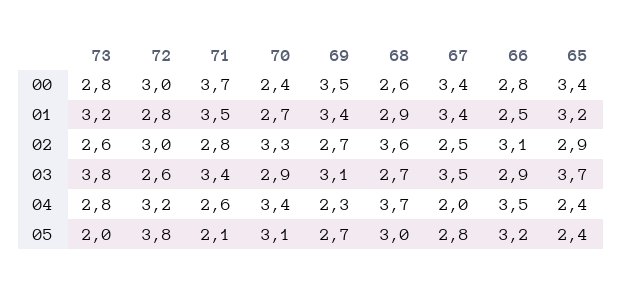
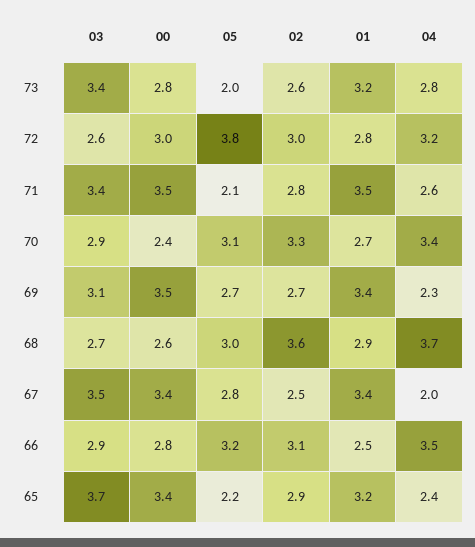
  {
    "73": {
      "00": 2.8,
      "01": 3.2,
      "02": 2.6,
-     "03": 3.8,
+     "03": 3.4,
      "04": 2.8,
      "05": 2
    },
    "72": {
      "00": 3,
      "01": 2.8,
      "02": 3,
      "03": 2.6,
      "04": 3.2,
      "05": 3.8
    },
    "71": {
-     "00": 3.7,
+     "00": 3.5,
      "01": 3.5,
      "02": 2.8,
      "03": 3.4,
      "04": 2.6,
      "05": 2.1
    },
    "70": {
      "00": 2.4,
      "01": 2.7,
      "02": 3.3,
      "03": 2.9,
      "04": 3.4,
      "05": 3.1
    },
    "69": {
      "00": 3.5,
      "01": 3.4,
      "02": 2.7,
      "03": 3.1,
      "04": 2.3,
      "05": 2.7
    },
    "68": {
      "00": 2.6,
      "01": 2.9,
      "02": 3.6,
      "03": 2.7,
      "04": 3.7,
      "05": 3
    },
    "67": {
      "00": 3.4,
      "01": 3.4,
      "02": 2.5,
      "03": 3.5,
      "04": 2,
      "05": 2.8
    },
    "66": {
      "00": 2.8,
      "01": 2.5,
      "02": 3.1,
      "03": 2.9,
      "04": 3.5,
      "05": 3.2
    },
    "65": {
      "00": 3.4,
      "01": 3.2,
      "02": 2.9,
      "03": 3.7,
      "04": 2.4,
-     "05": 2.4
+     "05": 2.2
    }
  }

